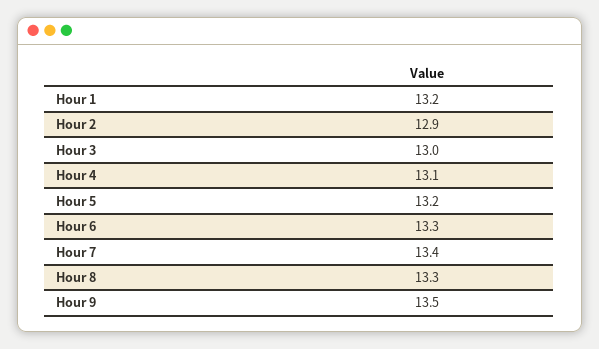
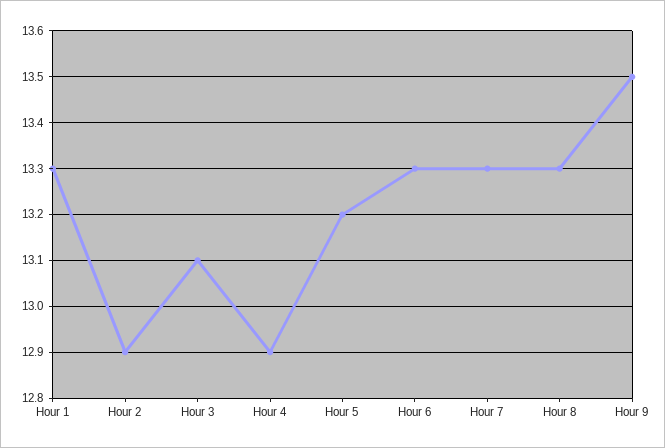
  {
-   "Hour 1": 13.2,
+   "Hour 1": 13.3,
    "Hour 2": 12.9,
-   "Hour 3": 13,
+   "Hour 3": 13.1,
-   "Hour 4": 13.1,
+   "Hour 4": 12.9,
    "Hour 5": 13.2,
    "Hour 6": 13.3,
-   "Hour 7": 13.4,
+   "Hour 7": 13.3,
    "Hour 8": 13.3,
    "Hour 9": 13.5
  }

